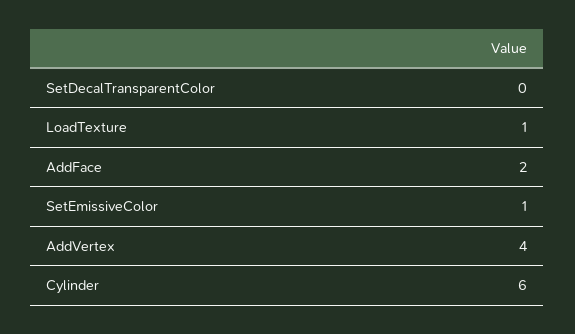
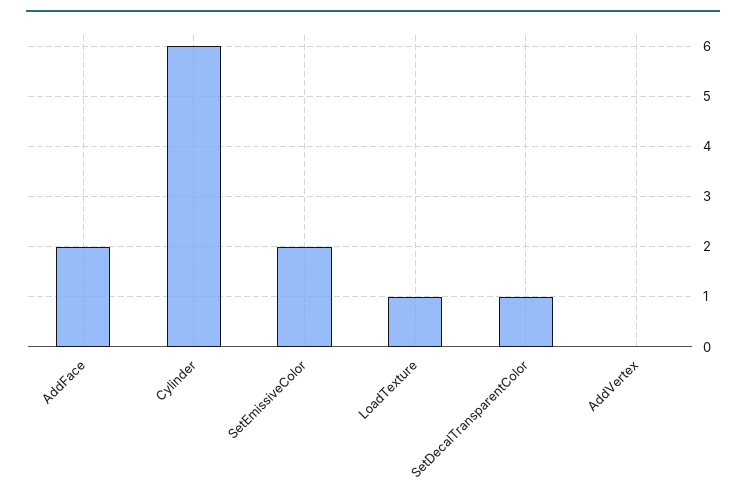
  {
-   "SetDecalTransparentColor": 0,
+   "SetDecalTransparentColor": 1,
    "LoadTexture": 1,
    "AddFace": 2,
-   "SetEmissiveColor": 1,
+   "SetEmissiveColor": 2,
-   "AddVertex": 4,
+   "AddVertex": 0,
    "Cylinder": 6
  }

